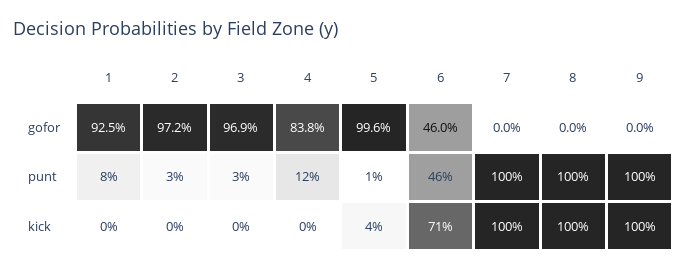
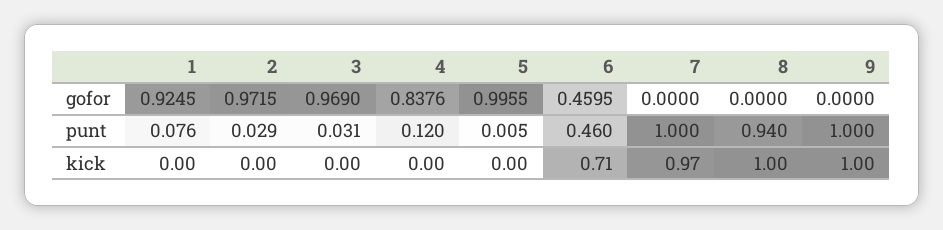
  {
    "1": {
      "gofor": 0.9245,
      "punt": 0.076,
      "kick": 0
    },
    "2": {
      "gofor": 0.9715,
      "punt": 0.029,
      "kick": 0
    },
    "3": {
      "gofor": 0.969,
      "punt": 0.031,
      "kick": 0
    },
    "4": {
      "gofor": 0.8376,
      "punt": 0.12,
      "kick": 0
    },
    "5": {
      "gofor": 0.9955,
      "punt": 0.005,
-     "kick": 0.04
+     "kick": 0
    },
    "6": {
      "gofor": 0.4595,
      "punt": 0.46,
      "kick": 0.71
    },
    "7": {
      "gofor": 0,
      "punt": 1,
-     "kick": 1
+     "kick": 0.97
    },
    "8": {
      "gofor": 0,
-     "punt": 1,
+     "punt": 0.94,
      "kick": 1
    },
    "9": {
      "gofor": 0,
      "punt": 1,
      "kick": 1
    }
  }

